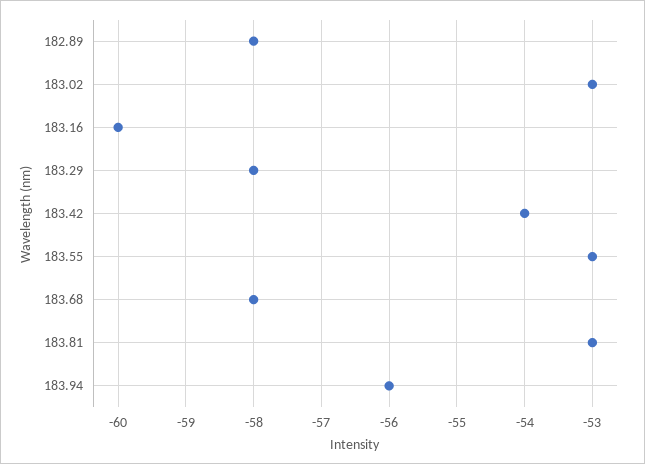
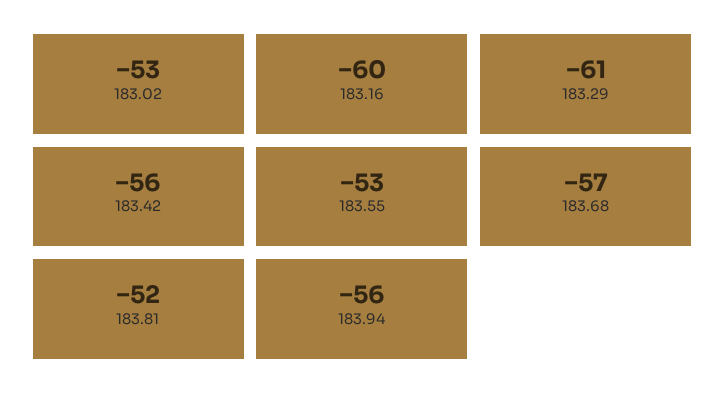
  {
-   "182.89": -58,
    "183.02": -53,
    "183.16": -60,
-   "183.29": -58,
+   "183.29": -61,
-   "183.42": -54,
+   "183.42": -56,
    "183.55": -53,
-   "183.68": -58,
+   "183.68": -57,
-   "183.81": -53,
+   "183.81": -52,
    "183.94": -56
  }

